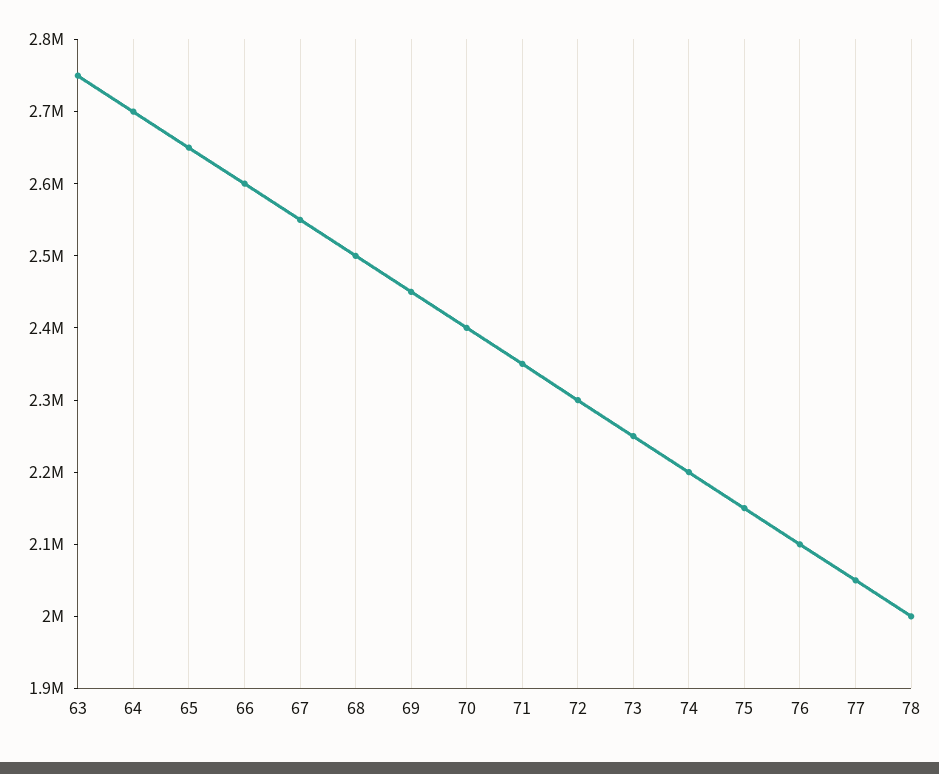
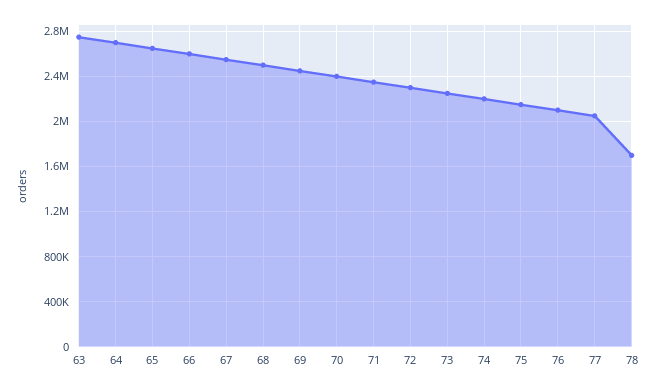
  {
    "63": 2760000,
    "64": 2700000,
    "65": 2660000,
    "66": 2600000,
    "67": 2560000,
    "68": 2500000,
    "69": 2460000,
    "70": 2400000,
    "71": 2360000,
    "72": 2300000,
    "73": 2260000,
    "74": 2200000,
    "75": 2160000,
    "76": 2100000,
    "77": 2060000,
-   "78": 2000000
+   "78": 1700000
  }

